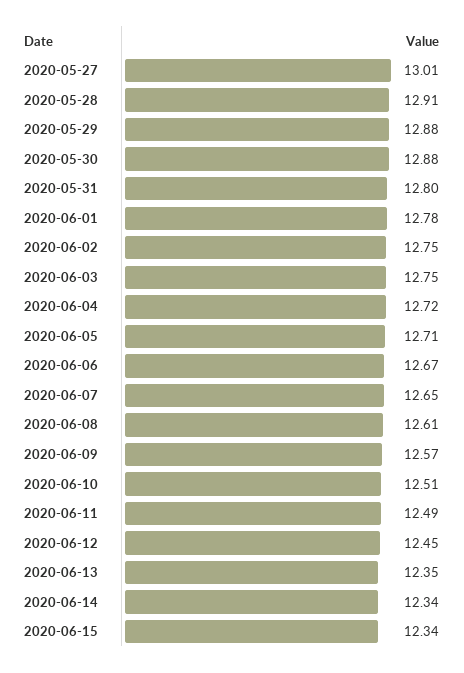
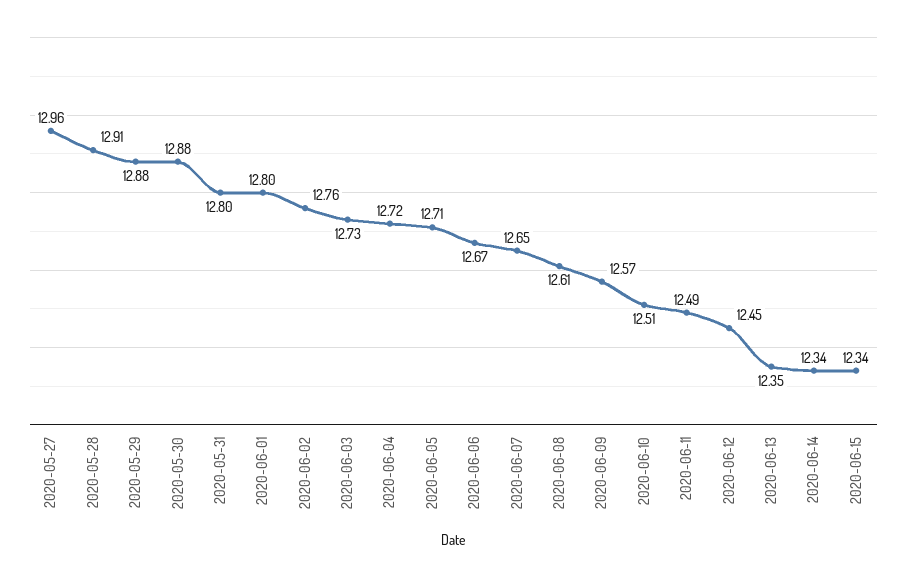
  {
-   "2020-05-27": 13.01,
+   "2020-05-27": 12.96,
    "2020-05-28": 12.91,
    "2020-05-29": 12.88,
    "2020-05-30": 12.88,
    "2020-05-31": 12.8,
-   "2020-06-01": 12.78,
+   "2020-06-01": 12.8,
-   "2020-06-02": 12.75,
+   "2020-06-02": 12.76,
-   "2020-06-03": 12.75,
+   "2020-06-03": 12.73,
    "2020-06-04": 12.72,
    "2020-06-05": 12.71,
    "2020-06-06": 12.67,
    "2020-06-07": 12.65,
    "2020-06-08": 12.61,
    "2020-06-09": 12.57,
    "2020-06-10": 12.51,
    "2020-06-11": 12.49,
    "2020-06-12": 12.45,
    "2020-06-13": 12.35,
    "2020-06-14": 12.34,
    "2020-06-15": 12.34
  }

